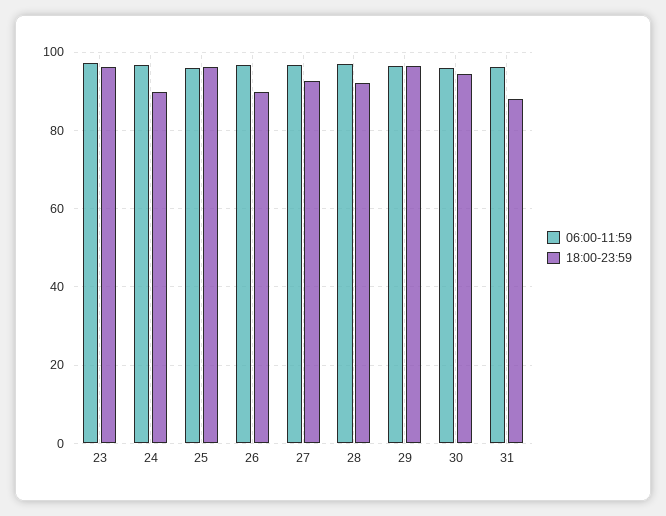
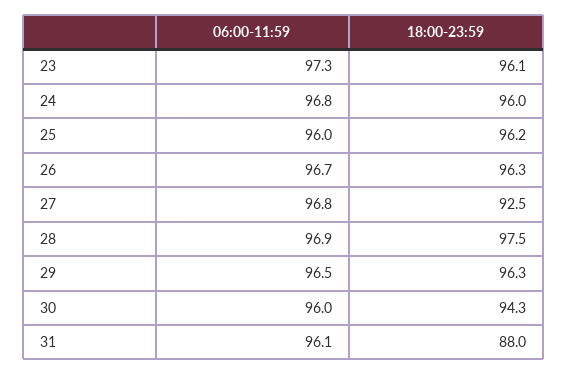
  {
    "06:00-11:59": {
      "23": 97.3,
      "24": 96.8,
      "25": 96,
      "26": 96.7,
      "27": 96.8,
      "28": 96.9,
      "29": 96.5,
      "30": 96,
      "31": 96.1
    },
    "18:00-23:59": {
      "23": 96.1,
-     "24": 90,
+     "24": 96,
      "25": 96.2,
-     "26": 90,
+     "26": 96.3,
      "27": 92.5,
-     "28": 92,
+     "28": 97.5,
      "29": 96.3,
      "30": 94.3,
      "31": 88
    }
  }

